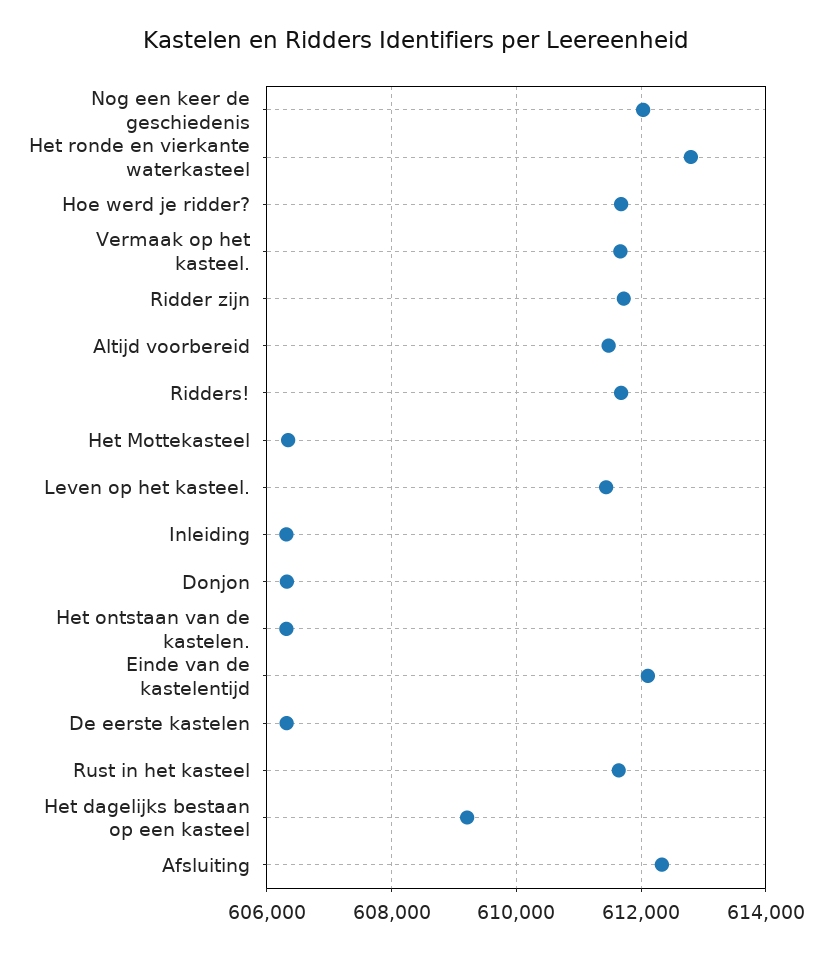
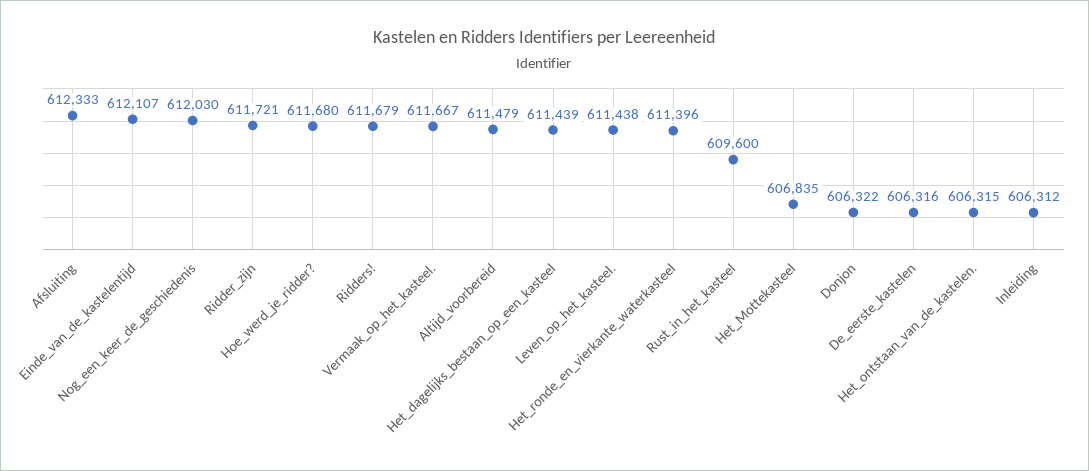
  {
    "Nog een keer de geschiedenis": 612030,
-   "Het ronde en vierkante waterkasteel": 612800,
+   "Het ronde en vierkante waterkasteel": 611396,
    "Hoe werd je ridder?": 611680,
    "Vermaak op het kasteel.": 611667,
    "Ridder zijn": 611721,
    "Altijd voorbereid": 611479,
    "Ridders!": 611679,
-   "Het Mottekasteel": 606400,
+   "Het Mottekasteel": 606835,
    "Leven op het kasteel.": 611438,
    "Inleiding": 606312,
    "Donjon": 606322,
    "Het ontstaan van de kastelen.": 606315,
    "Einde van de kastelentijd": 612107,
    "De eerste kastelen": 606316,
-   "Rust in het kasteel": 611600,
+   "Rust in het kasteel": 609600,
-   "Het dagelijks bestaan op een kasteel": 609200,
+   "Het dagelijks bestaan op een kasteel": 611439,
    "Afsluiting": 612333
  }

